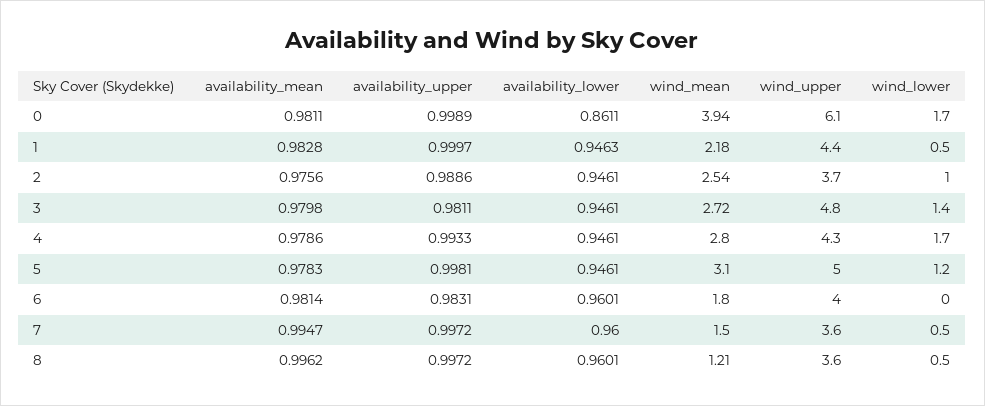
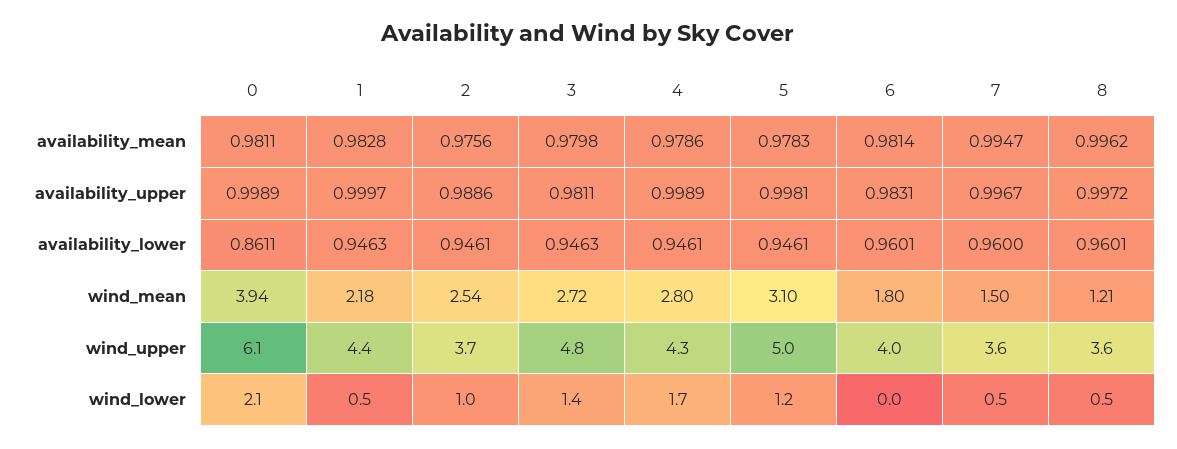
  {
    "availability_mean": {
      "0": 0.9811,
      "1": 0.9828,
      "2": 0.9756,
      "3": 0.9798,
      "4": 0.9786,
      "5": 0.9783,
      "6": 0.9814,
      "7": 0.9947,
      "8": 0.9962
    },
    "availability_upper": {
      "0": 0.9989,
      "1": 0.9997,
      "2": 0.9886,
      "3": 0.9811,
-     "4": 0.9933,
+     "4": 0.9989,
      "5": 0.9981,
      "6": 0.9831,
-     "7": 0.9972,
+     "7": 0.9967,
      "8": 0.9972
    },
    "availability_lower": {
      "0": 0.8611,
      "1": 0.9463,
      "2": 0.9461,
-     "3": 0.9461,
+     "3": 0.9463,
      "4": 0.9461,
      "5": 0.9461,
      "6": 0.9601,
      "7": 0.96,
      "8": 0.9601
    },
    "wind_mean": {
      "0": 3.94,
      "1": 2.18,
      "2": 2.54,
      "3": 2.72,
      "4": 2.8,
      "5": 3.1,
      "6": 1.8,
      "7": 1.5,
      "8": 1.21
    },
    "wind_upper": {
      "0": 6.1,
      "1": 4.4,
      "2": 3.7,
      "3": 4.8,
      "4": 4.3,
      "5": 5,
      "6": 4,
      "7": 3.6,
      "8": 3.6
    },
    "wind_lower": {
-     "0": 1.7,
+     "0": 2.1,
      "1": 0.5,
      "2": 1,
      "3": 1.4,
      "4": 1.7,
      "5": 1.2,
      "6": 0,
      "7": 0.5,
      "8": 0.5
    }
  }

